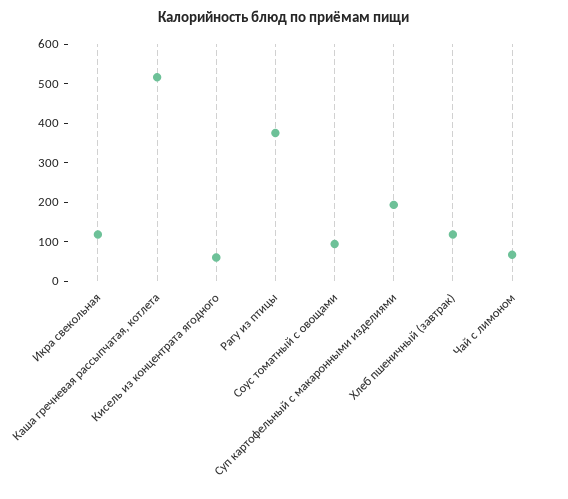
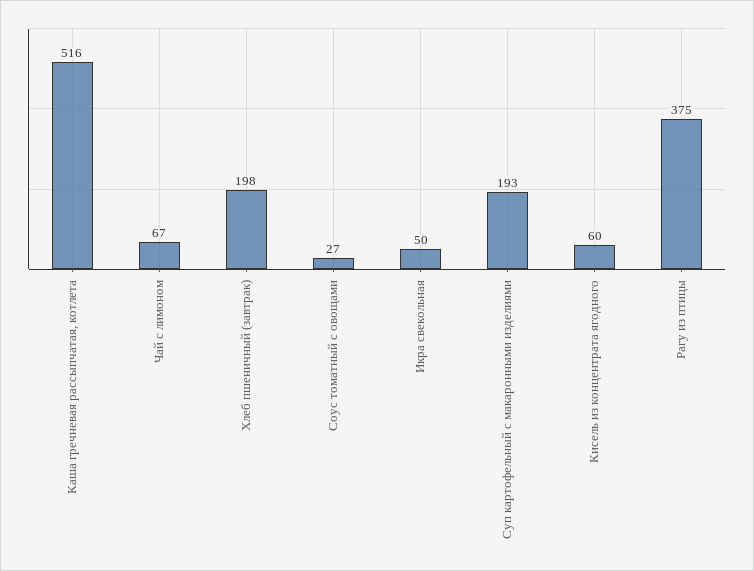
  {
-   "Икра свекольная": 125,
+   "Икра свекольная": 50,
    "Каша гречневая рассыпчатая, котлета": 516,
    "Кисель из концентрата ягодного": 60,
    "Рагу из птицы": 375,
-   "Соус томатный с овощами": 100,
+   "Соус томатный с овощами": 27,
    "Суп картофельный с макаронными изделиями": 193,
-   "Хлеб пшеничный (завтрак)": 125,
+   "Хлеб пшеничный (завтрак)": 198,
    "Чай с лимоном": 67
  }

